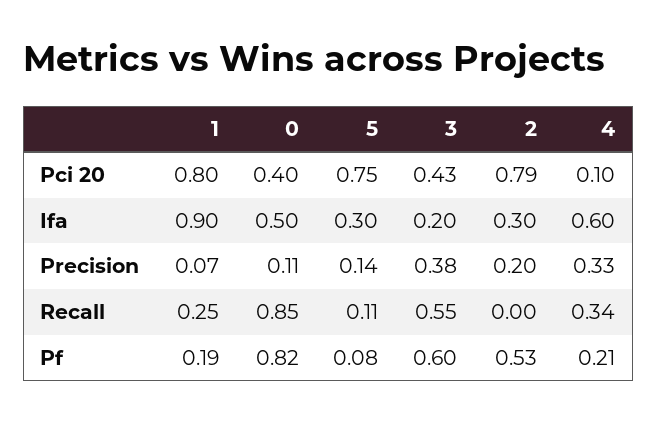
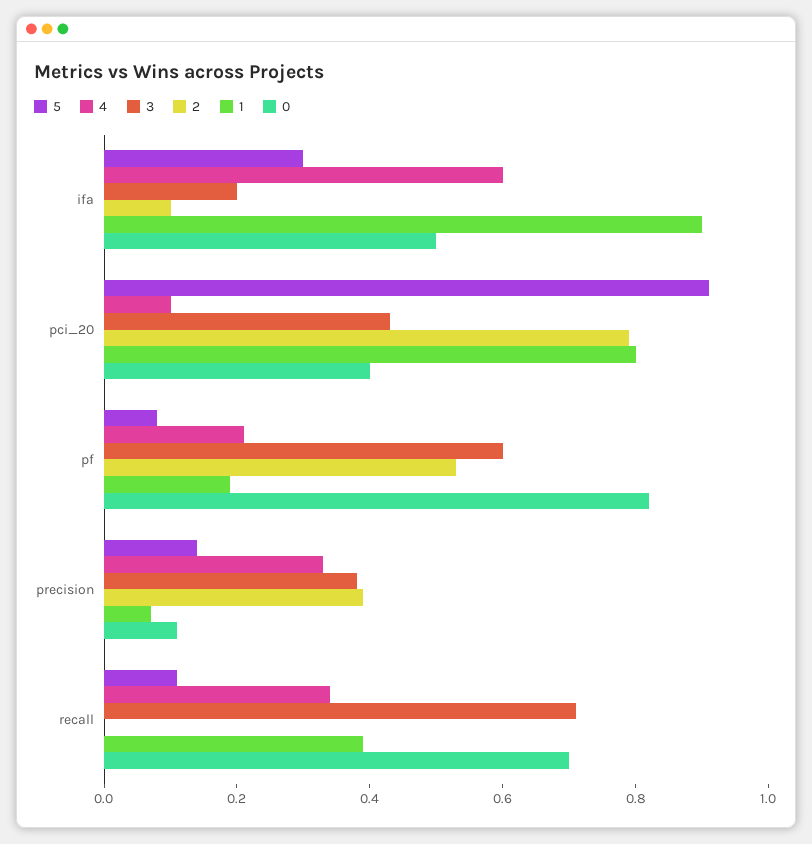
  {
    "1": {
      "Pci 20": 0.8,
      "Ifa": 0.9,
      "Precision": 0.07,
-     "Recall": 0.25,
+     "Recall": 0.4,
      "Pf": 0.19
    },
    "0": {
      "Pci 20": 0.4,
      "Ifa": 0.5,
      "Precision": 0.11,
-     "Recall": 0.85,
+     "Recall": 0.7,
      "Pf": 0.82
    },
    "5": {
-     "Pci 20": 0.75,
+     "Pci 20": 0.9,
      "Ifa": 0.3,
      "Precision": 0.14,
      "Recall": 0.11,
      "Pf": 0.08
    },
    "3": {
      "Pci 20": 0.43,
      "Ifa": 0.2,
      "Precision": 0.38,
-     "Recall": 0.55,
+     "Recall": 0.7,
      "Pf": 0.6
    },
    "2": {
      "Pci 20": 0.79,
-     "Ifa": 0.3,
+     "Ifa": 0.1,
-     "Precision": 0.2,
+     "Precision": 0.4,
      "Recall": 0,
      "Pf": 0.53
    },
    "4": {
      "Pci 20": 0.1,
      "Ifa": 0.6,
      "Precision": 0.33,
      "Recall": 0.34,
      "Pf": 0.21
    }
  }

